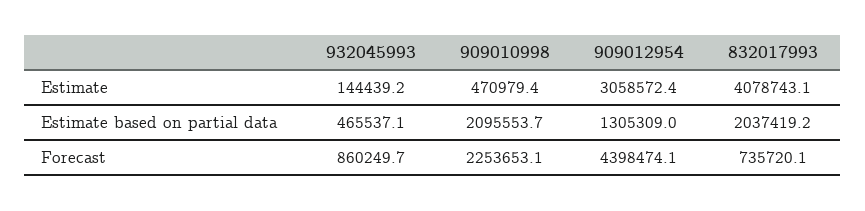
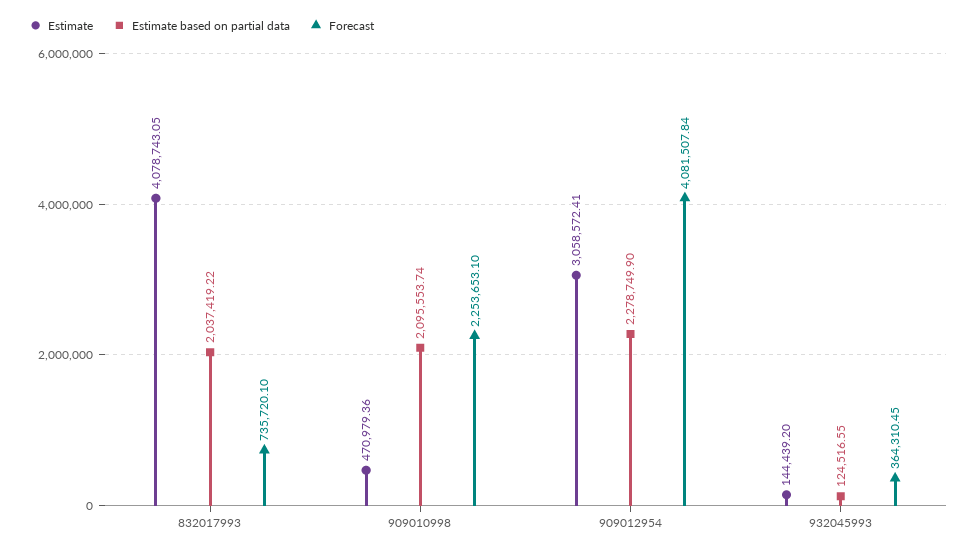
  {
    "Estimate": {
      "932045993": 144439.2,
      "909010998": 470979.36,
      "909012954": 3058572.41,
      "832017993": 4078743.05
    },
    "Estimate based on partial data": {
-     "932045993": 465537.1,
+     "932045993": 124516.55,
      "909010998": 2095553.74,
-     "909012954": 1305309,
+     "909012954": 2278749.9,
      "832017993": 2037419.22
    },
    "Forecast": {
-     "932045993": 860249.7,
+     "932045993": 364310.45,
      "909010998": 2253653.1,
-     "909012954": 4398474.1,
+     "909012954": 4081507.84,
      "832017993": 735720.1
    }
  }

